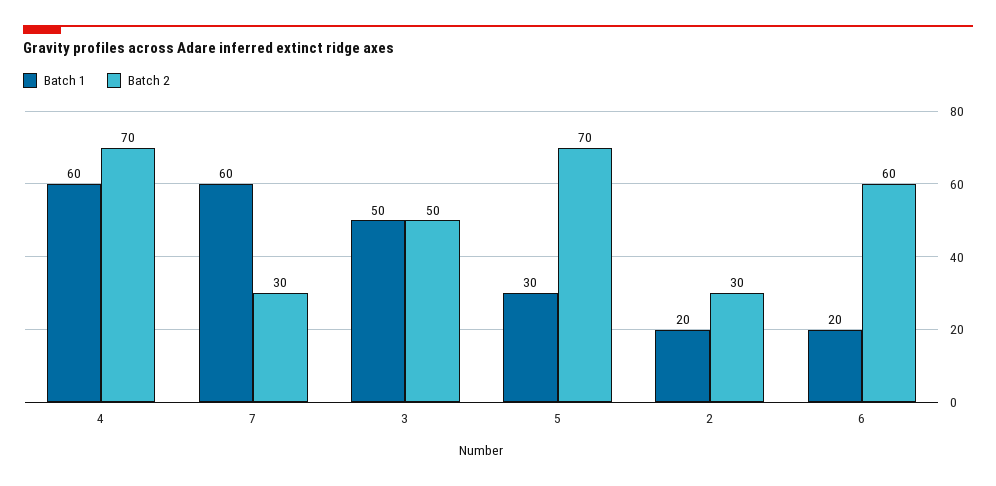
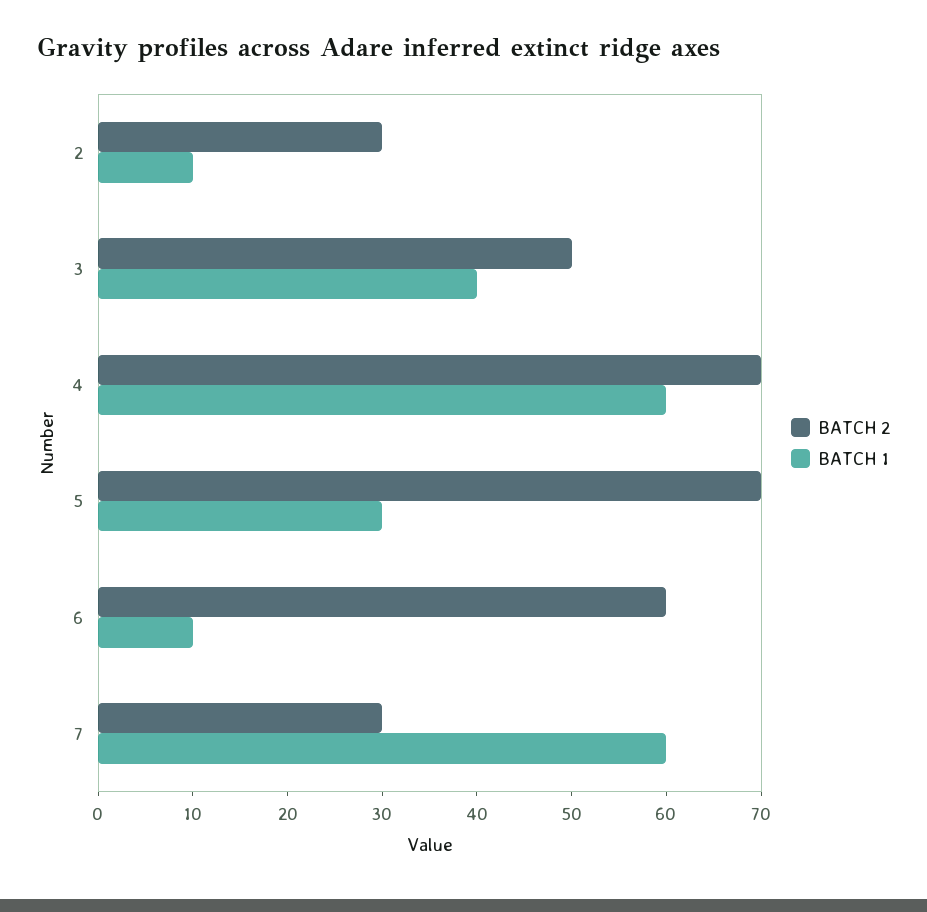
  {
    "Batch 1": {
      "4": 60,
      "7": 60,
-     "3": 50,
+     "3": 40,
      "5": 30,
-     "2": 20,
+     "2": 10,
-     "6": 20
+     "6": 10
    },
    "Batch 2": {
      "4": 70,
      "7": 30,
      "3": 50,
      "5": 70,
      "2": 30,
      "6": 60
    }
  }

